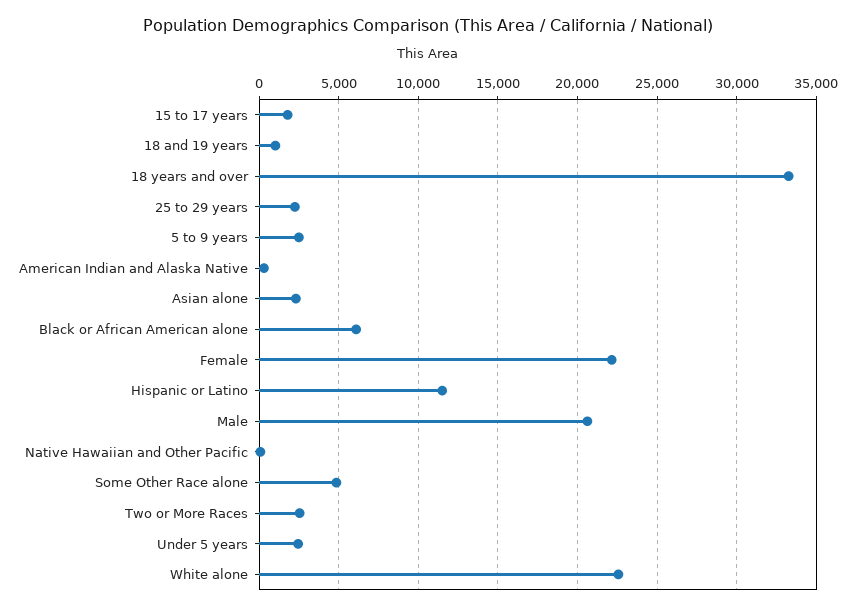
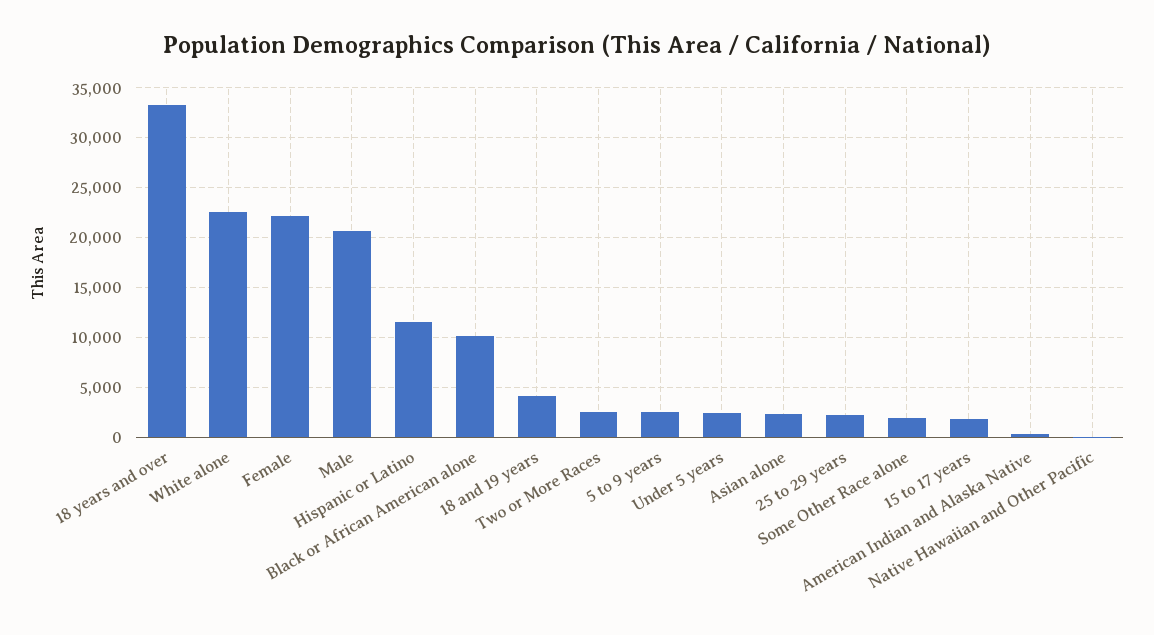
  {
    "15 to 17 years": 2000,
-   "18 and 19 years": 1000,
+   "18 and 19 years": 4000,
    "18 years and over": 33500,
    "25 to 29 years": 2000,
    "5 to 9 years": 2500,
    "American Indian and Alaska Native": 500,
    "Asian alone": 2500,
-   "Black or African American alone": 6000,
+   "Black or African American alone": 10000,
    "Female": 22000,
    "Hispanic or Latino": 11500,
    "Male": 20500,
    "Native Hawaiian and Other Pacific": 0,
-   "Some Other Race alone": 5000,
+   "Some Other Race alone": 2000,
    "Two or More Races": 2500,
    "Under 5 years": 2500,
    "White alone": 22500
  }

